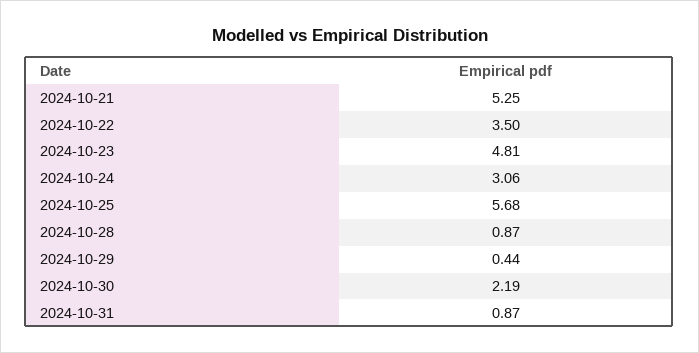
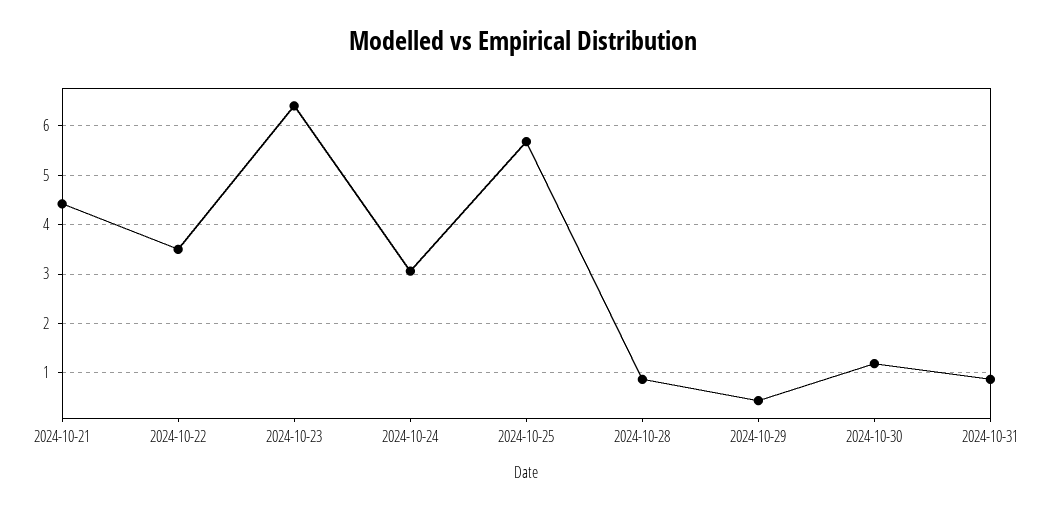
  {
-   "2024-10-21": 5.25,
+   "2024-10-21": 4.4,
    "2024-10-22": 3.5,
-   "2024-10-23": 4.81,
+   "2024-10-23": 6.4,
    "2024-10-24": 3.06,
    "2024-10-25": 5.68,
    "2024-10-28": 0.87,
    "2024-10-29": 0.44,
-   "2024-10-30": 2.19,
+   "2024-10-30": 1.2,
    "2024-10-31": 0.87
  }

